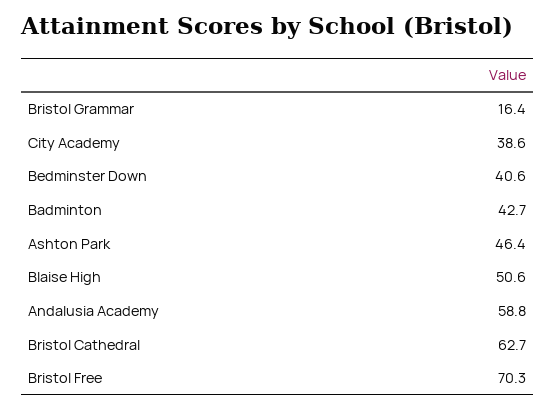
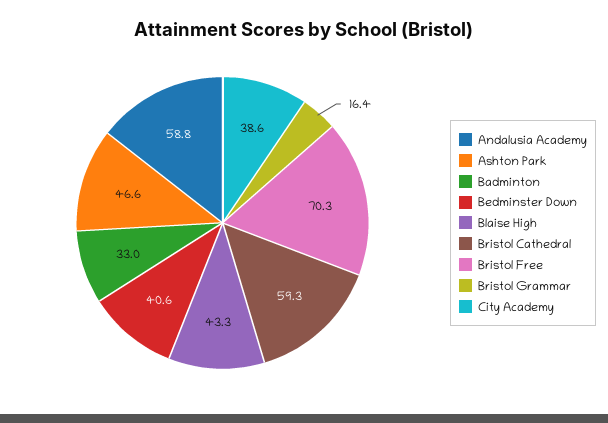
  {
    "Bristol Grammar": 16.4,
    "City Academy": 38.6,
    "Bedminster Down": 40.6,
-   "Badminton": 42.7,
+   "Badminton": 33,
-   "Ashton Park": 46.4,
+   "Ashton Park": 46.6,
-   "Blaise High": 50.6,
+   "Blaise High": 43.3,
    "Andalusia Academy": 58.8,
-   "Bristol Cathedral": 62.7,
+   "Bristol Cathedral": 59.3,
    "Bristol Free": 70.3
  }

